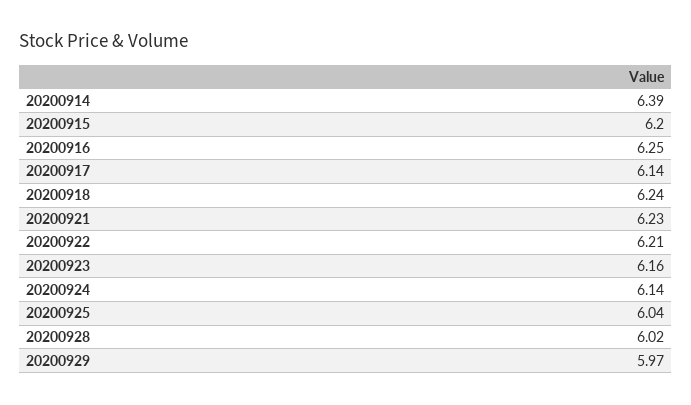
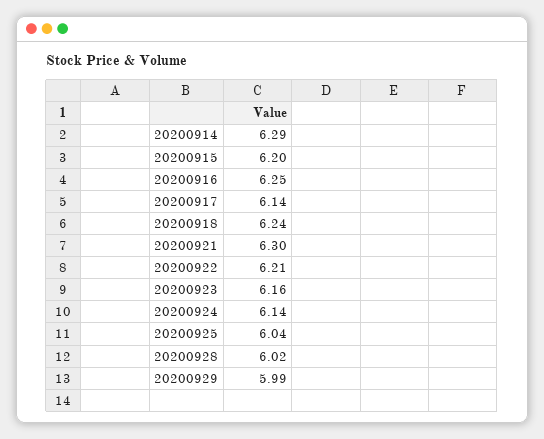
  {
-   "20200914": 6.39,
+   "20200914": 6.29,
    "20200915": 6.2,
    "20200916": 6.25,
    "20200917": 6.14,
    "20200918": 6.24,
-   "20200921": 6.23,
+   "20200921": 6.3,
    "20200922": 6.21,
    "20200923": 6.16,
    "20200924": 6.14,
    "20200925": 6.04,
    "20200928": 6.02,
-   "20200929": 5.97
+   "20200929": 5.99
  }

